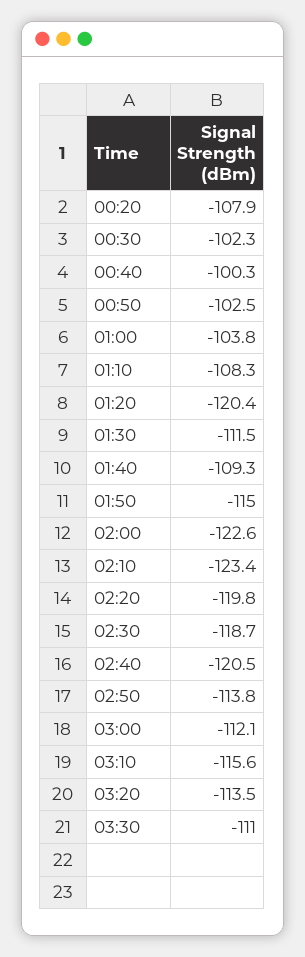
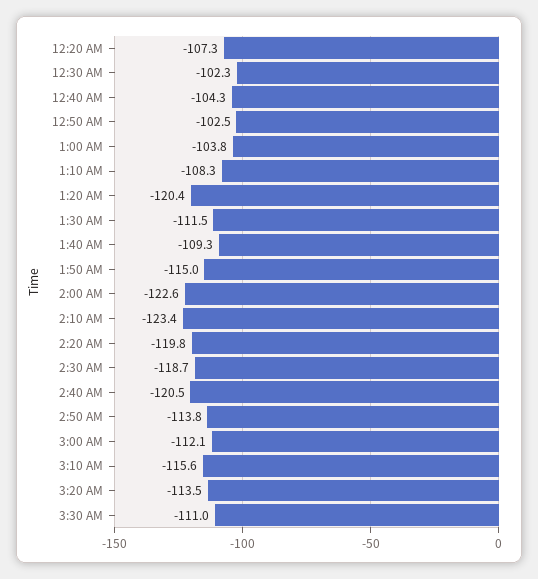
  {
-   "00:20": -107.9,
+   "00:20": -107.3,
    "00:30": -102.3,
-   "00:40": -100.3,
+   "00:40": -104.3,
    "00:50": -102.5,
    "01:00": -103.8,
    "01:10": -108.3,
    "01:20": -120.4,
    "01:30": -111.5,
    "01:40": -109.3,
    "01:50": -115,
    "02:00": -122.6,
    "02:10": -123.4,
    "02:20": -119.8,
    "02:30": -118.7,
    "02:40": -120.5,
    "02:50": -113.8,
    "03:00": -112.1,
    "03:10": -115.6,
    "03:20": -113.5,
    "03:30": -111
  }

